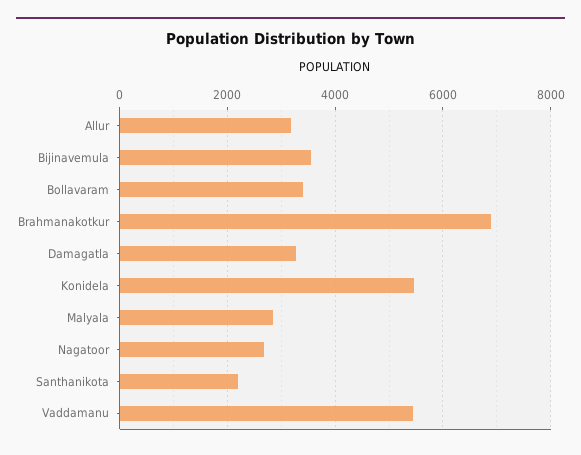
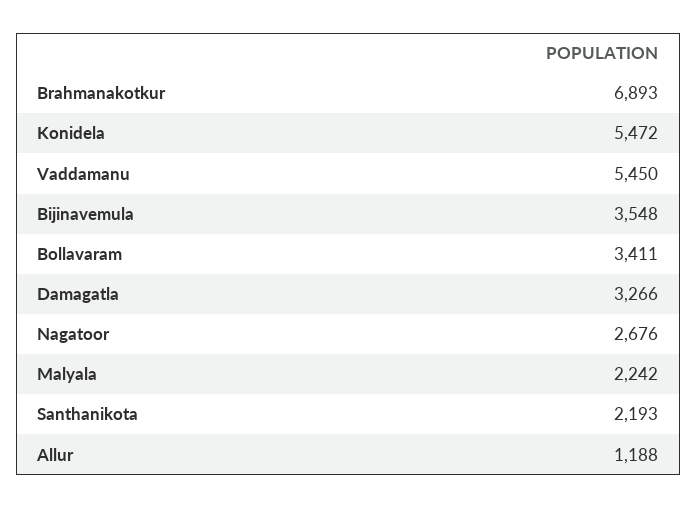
  {
-   "Allur": 3200,
+   "Allur": 1188,
    "Bijinavemula": 3548,
    "Bollavaram": 3411,
    "Brahmanakotkur": 6893,
    "Damagatla": 3266,
    "Konidela": 5472,
-   "Malyala": 2800,
+   "Malyala": 2242,
    "Nagatoor": 2676,
    "Santhanikota": 2193,
    "Vaddamanu": 5450
  }

